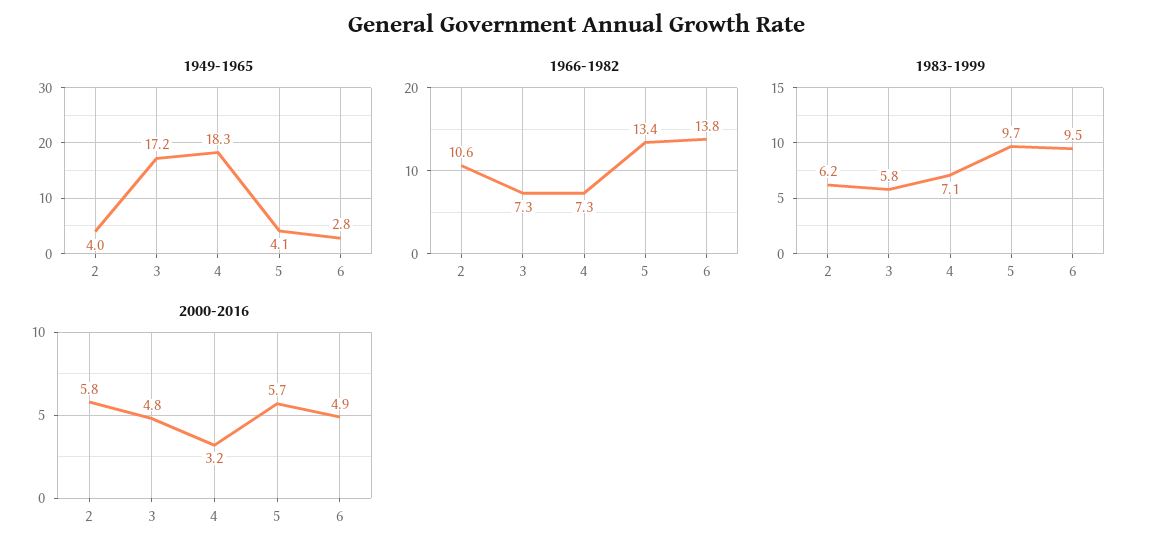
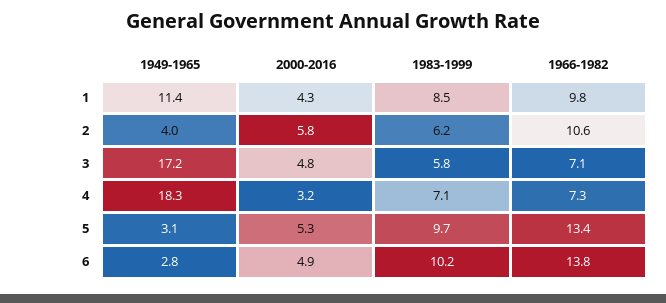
  {
    "1949-1965": {
      "2": 4,
      "3": 17.2,
      "4": 18.3,
-     "5": 4.1,
+     "5": 3.1,
-     "6": 2.8
+     "6": 2.8,
+     "1": 11.4
    },
    "1966-1982": {
      "2": 10.6,
-     "3": 7.3,
+     "3": 7.1,
      "4": 7.3,
      "5": 13.4,
-     "6": 13.8
+     "6": 13.8,
+     "1": 9.8
    },
    "1983-1999": {
      "2": 6.2,
      "3": 5.8,
      "4": 7.1,
      "5": 9.7,
-     "6": 9.5
+     "6": 10.2,
+     "1": 8.5
    },
    "2000-2016": {
      "2": 5.8,
      "3": 4.8,
      "4": 3.2,
-     "5": 5.7,
+     "5": 5.3,
-     "6": 4.9
+     "6": 4.9,
+     "1": 4.3
    }
  }

